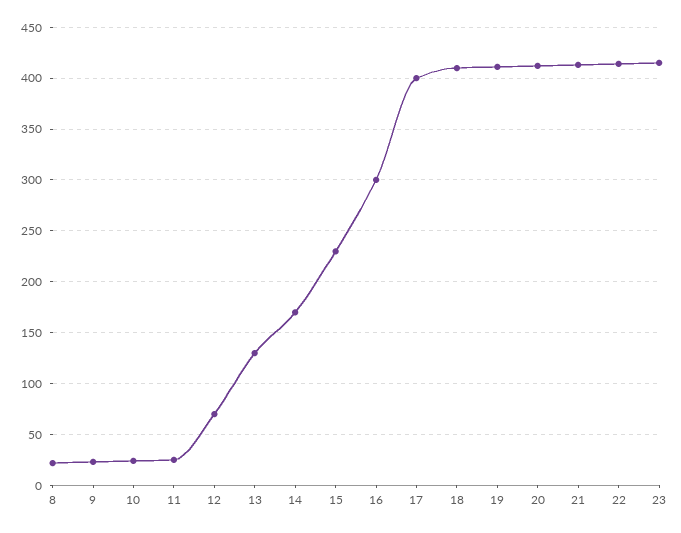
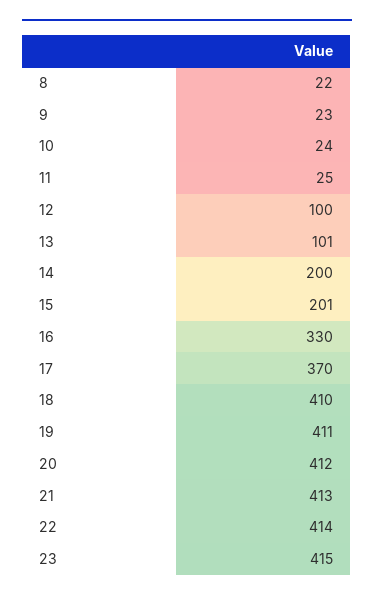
  {
    "8": 22,
    "9": 23,
    "10": 24,
    "11": 25,
-   "12": 70,
+   "12": 100,
-   "13": 130,
+   "13": 101,
-   "14": 170,
+   "14": 200,
-   "15": 230,
+   "15": 201,
-   "16": 300,
+   "16": 330,
-   "17": 400,
+   "17": 370,
    "18": 410,
    "19": 411,
    "20": 412,
    "21": 413,
    "22": 414,
    "23": 415
  }

